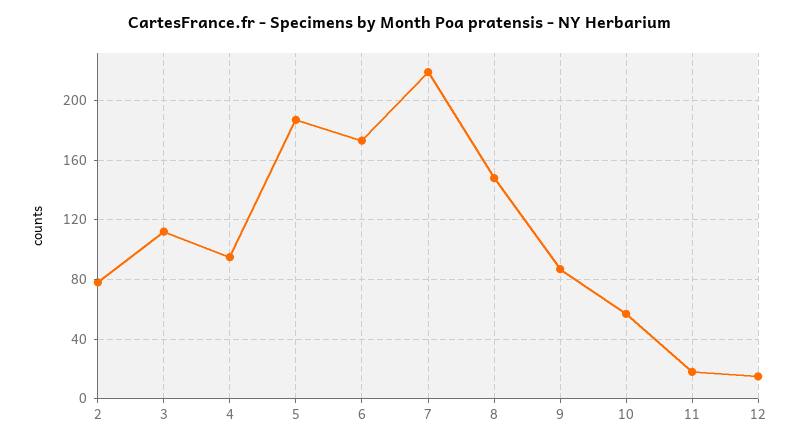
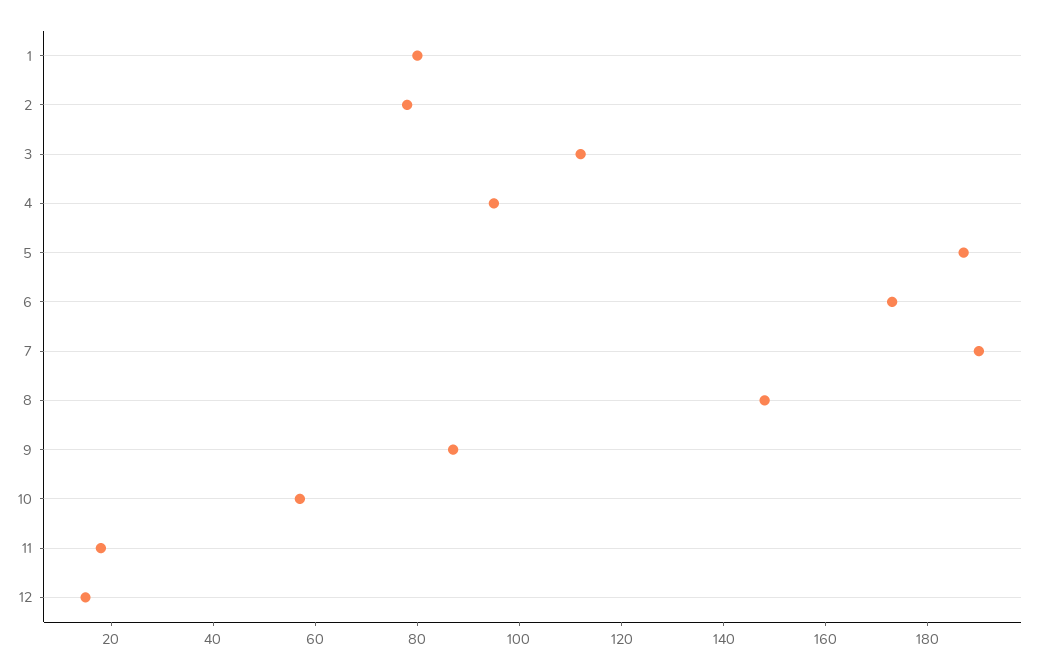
  {
    "2": 80,
    "3": 110,
    "4": 95,
    "5": 185,
    "6": 175,
-   "7": 220,
+   "7": 190,
    "8": 150,
    "9": 85,
    "10": 55,
    "11": 20,
-   "12": 15
+   "12": 15,
+   "1": 80
  }

